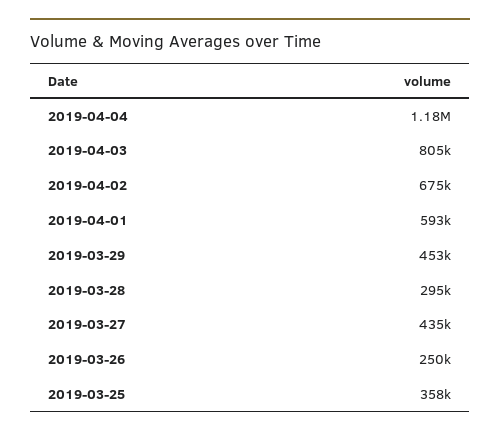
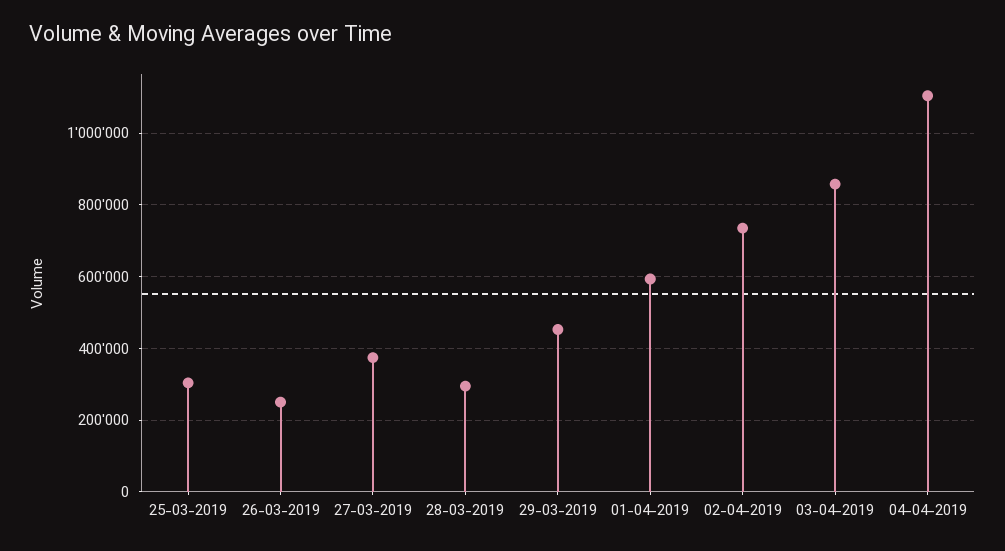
  {
-   "2019-04-04": 1180000,
+   "2019-04-04": 1100000,
-   "2019-04-03": 805000,
+   "2019-04-03": 860000,
-   "2019-04-02": 675000,
+   "2019-04-02": 740000,
    "2019-04-01": 593000,
    "2019-03-29": 453000,
    "2019-03-28": 295000,
-   "2019-03-27": 435000,
+   "2019-03-27": 380000,
    "2019-03-26": 250000,
-   "2019-03-25": 358000
+   "2019-03-25": 300000
  }

